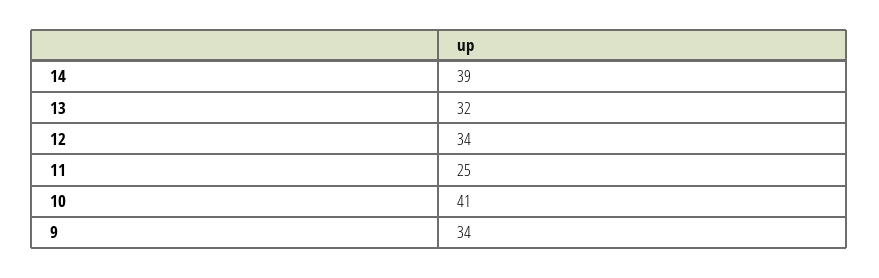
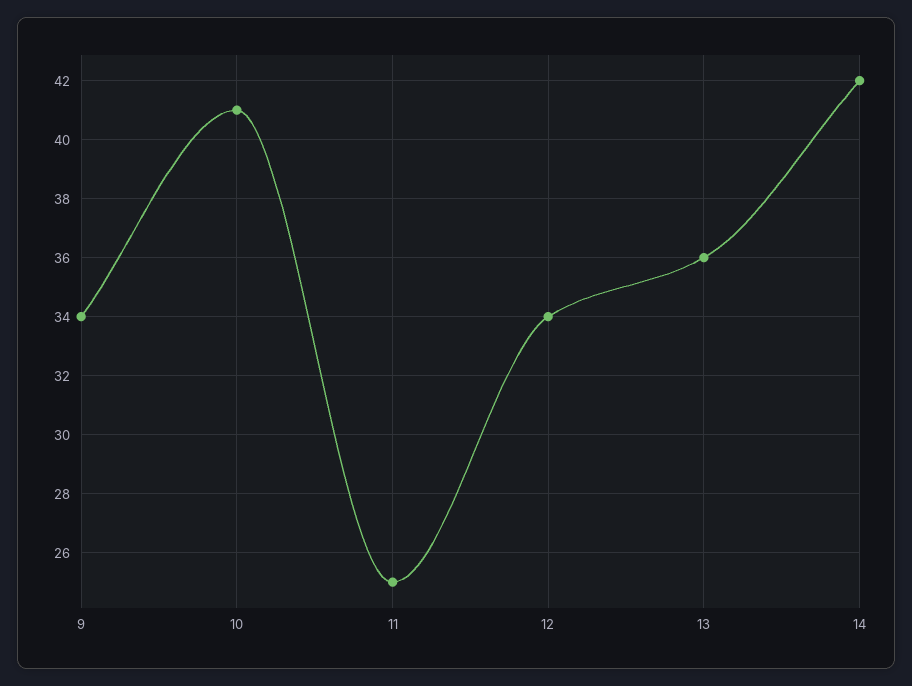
  {
-   "14": 39,
+   "14": 42,
-   "13": 32,
+   "13": 36,
    "12": 34,
    "11": 25,
    "10": 41,
    "9": 34
  }

